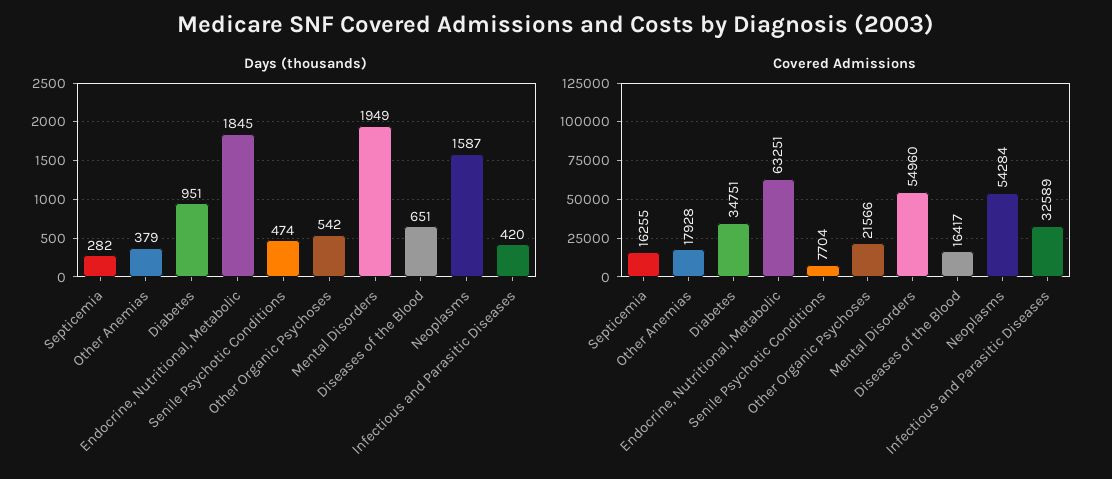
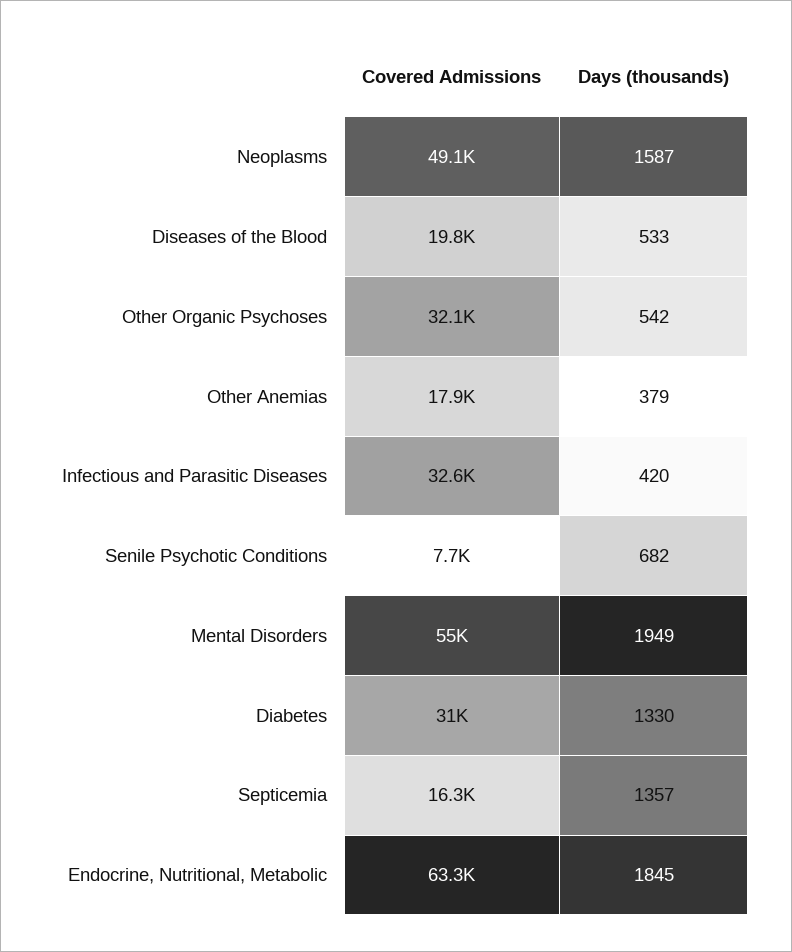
  {
    "Days (thousands)": {
-     "Septicemia": 282,
+     "Septicemia": 1357,
      "Other Anemias": 379,
-     "Diabetes": 951,
+     "Diabetes": 1330,
      "Endocrine, Nutritional, Metabolic": 1845,
-     "Senile Psychotic Conditions": 474,
+     "Senile Psychotic Conditions": 682,
      "Other Organic Psychoses": 542,
      "Mental Disorders": 1949,
-     "Diseases of the Blood": 651,
+     "Diseases of the Blood": 533,
      "Neoplasms": 1587,
      "Infectious and Parasitic Diseases": 420
    },
    "Covered Admissions": {
      "Septicemia": 16255,
      "Other Anemias": 17928,
-     "Diabetes": 34751,
+     "Diabetes": 31000,
      "Endocrine, Nutritional, Metabolic": 63251,
      "Senile Psychotic Conditions": 7704,
-     "Other Organic Psychoses": 21566,
+     "Other Organic Psychoses": 32100,
      "Mental Disorders": 54960,
-     "Diseases of the Blood": 16417,
+     "Diseases of the Blood": 19800,
-     "Neoplasms": 54284,
+     "Neoplasms": 49100,
      "Infectious and Parasitic Diseases": 32589
    }
  }

